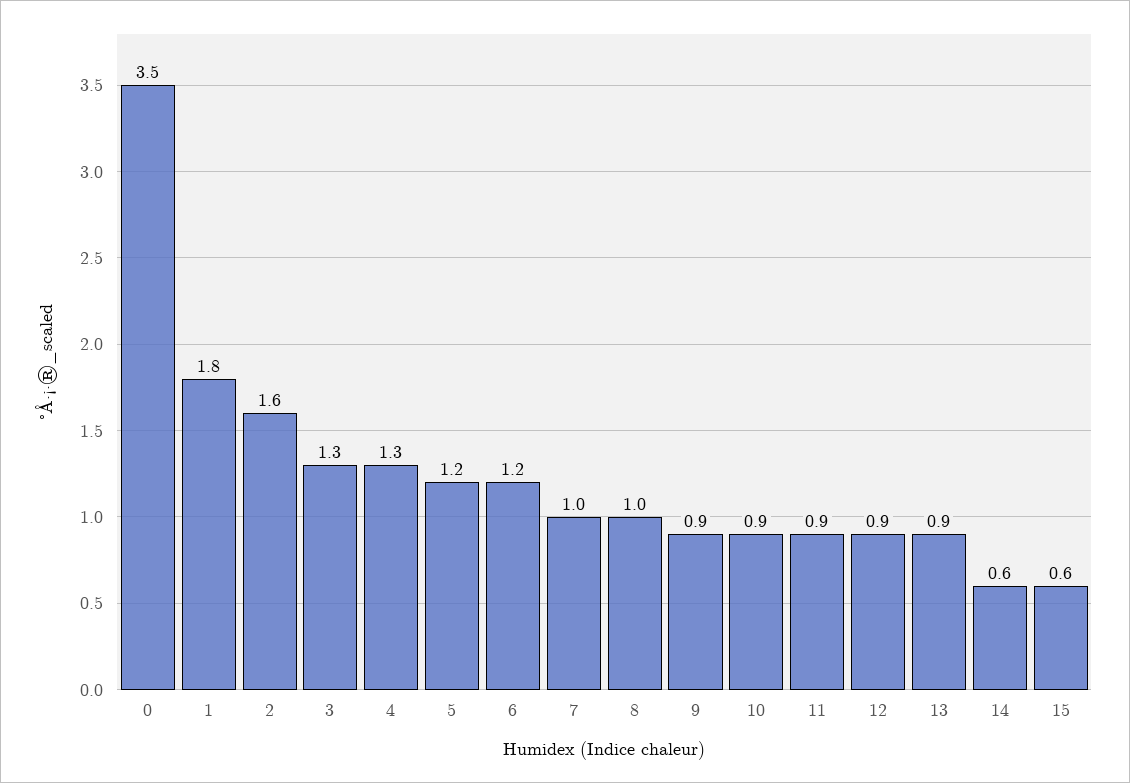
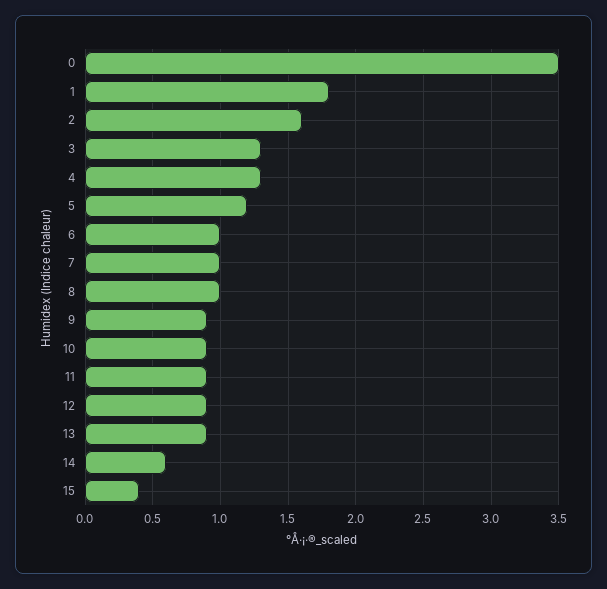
  {
    "0": 3.5,
    "1": 1.8,
    "2": 1.6,
    "3": 1.3,
    "4": 1.3,
    "5": 1.2,
-   "6": 1.2,
+   "6": 1,
    "7": 1,
    "8": 1,
    "9": 0.9,
    "10": 0.9,
    "11": 0.9,
    "12": 0.9,
    "13": 0.9,
    "14": 0.6,
-   "15": 0.6
+   "15": 0.4
  }

